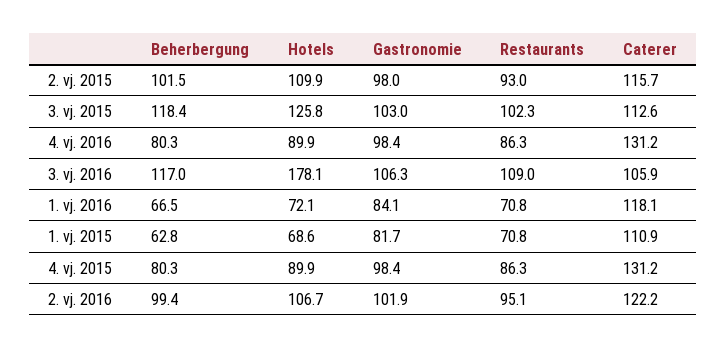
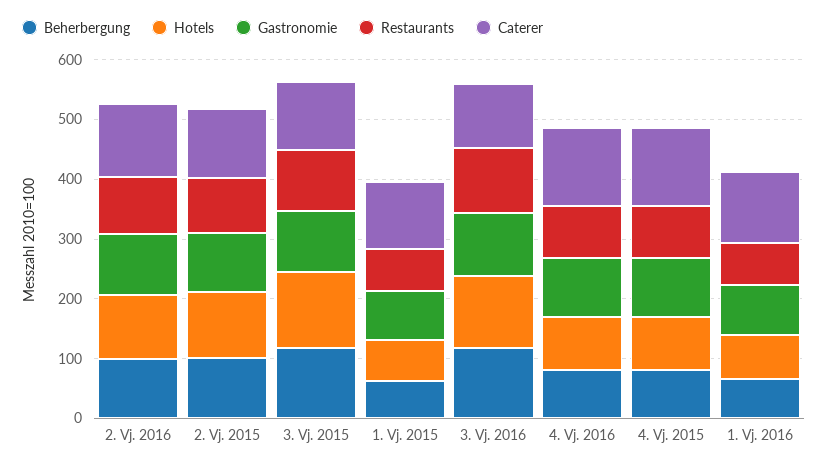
  {
    "Beherbergung": {
      "2. vj. 2015": 101.5,
      "3. vj. 2015": 118.4,
      "4. vj. 2016": 80.3,
      "3. vj. 2016": 117,
      "1. vj. 2016": 66.5,
      "1. vj. 2015": 62.8,
      "4. vj. 2015": 80.3,
      "2. vj. 2016": 99.4
    },
    "Hotels": {
      "2. vj. 2015": 109.9,
      "3. vj. 2015": 125.8,
      "4. vj. 2016": 89.9,
-     "3. vj. 2016": 178.1,
+     "3. vj. 2016": 120,
      "1. vj. 2016": 72.1,
      "1. vj. 2015": 68.6,
      "4. vj. 2015": 89.9,
      "2. vj. 2016": 106.7
    },
    "Gastronomie": {
      "2. vj. 2015": 98,
      "3. vj. 2015": 103,
      "4. vj. 2016": 98.4,
      "3. vj. 2016": 106.3,
      "1. vj. 2016": 84.1,
      "1. vj. 2015": 81.7,
      "4. vj. 2015": 98.4,
      "2. vj. 2016": 101.9
    },
    "Restaurants": {
      "2. vj. 2015": 93,
      "3. vj. 2015": 102.3,
      "4. vj. 2016": 86.3,
      "3. vj. 2016": 109,
      "1. vj. 2016": 70.8,
      "1. vj. 2015": 70.8,
      "4. vj. 2015": 86.3,
      "2. vj. 2016": 95.1
    },
    "Caterer": {
      "2. vj. 2015": 115.7,
      "3. vj. 2015": 112.6,
      "4. vj. 2016": 131.2,
      "3. vj. 2016": 105.9,
      "1. vj. 2016": 118.1,
      "1. vj. 2015": 110.9,
      "4. vj. 2015": 131.2,
      "2. vj. 2016": 122.2
    }
  }

